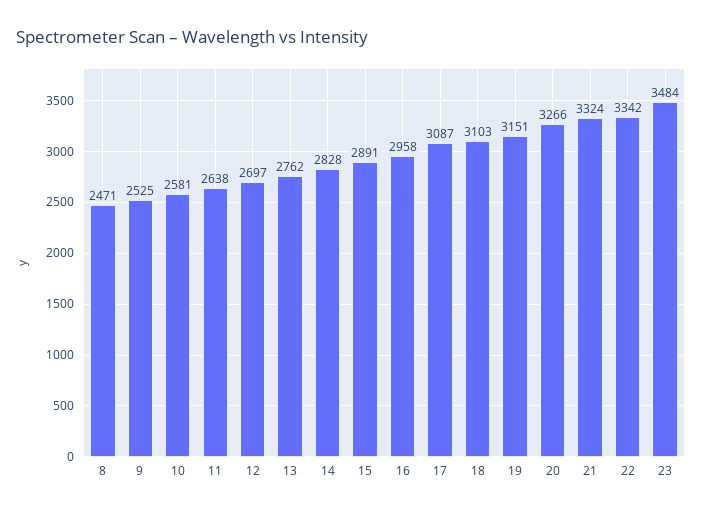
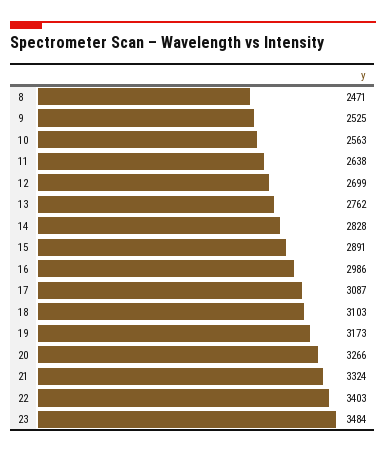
  {
    "8": 2471,
    "9": 2525,
-   "10": 2581,
+   "10": 2563,
    "11": 2638,
-   "12": 2697,
+   "12": 2699,
    "13": 2762,
    "14": 2828,
    "15": 2891,
-   "16": 2958,
+   "16": 2986,
    "17": 3087,
    "18": 3103,
-   "19": 3151,
+   "19": 3173,
    "20": 3266,
    "21": 3324,
-   "22": 3342,
+   "22": 3403,
    "23": 3484
  }

